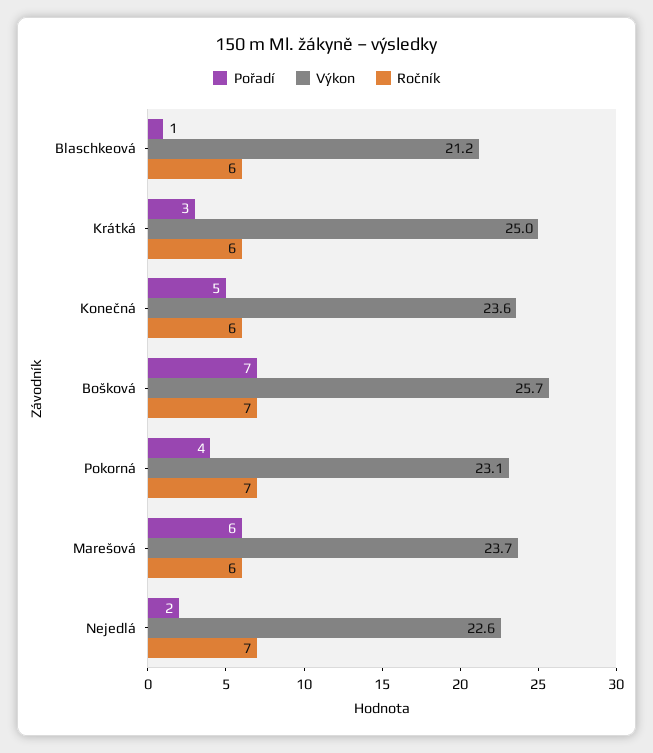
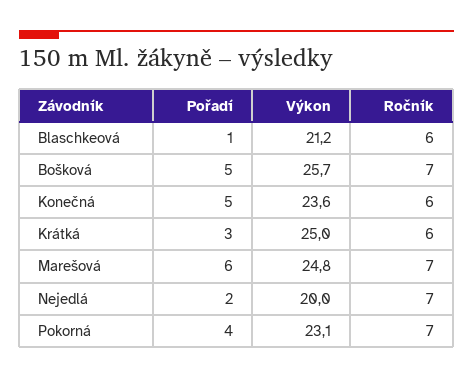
  {
    "Pořadí": {
      "Blaschkeová": 1,
      "Krátká": 3,
      "Konečná": 5,
-     "Bošková": 7,
+     "Bošková": 5,
      "Pokorná": 4,
      "Marešová": 6,
      "Nejedlá": 2
    },
    "Výkon": {
      "Blaschkeová": 21.2,
      "Krátká": 25,
      "Konečná": 23.6,
      "Bošková": 25.7,
      "Pokorná": 23.1,
-     "Marešová": 23.7,
+     "Marešová": 24.8,
-     "Nejedlá": 22.6
+     "Nejedlá": 20
    },
    "Ročník": {
      "Blaschkeová": 6,
      "Krátká": 6,
      "Konečná": 6,
      "Bošková": 7,
      "Pokorná": 7,
-     "Marešová": 6,
+     "Marešová": 7,
      "Nejedlá": 7
    }
  }

